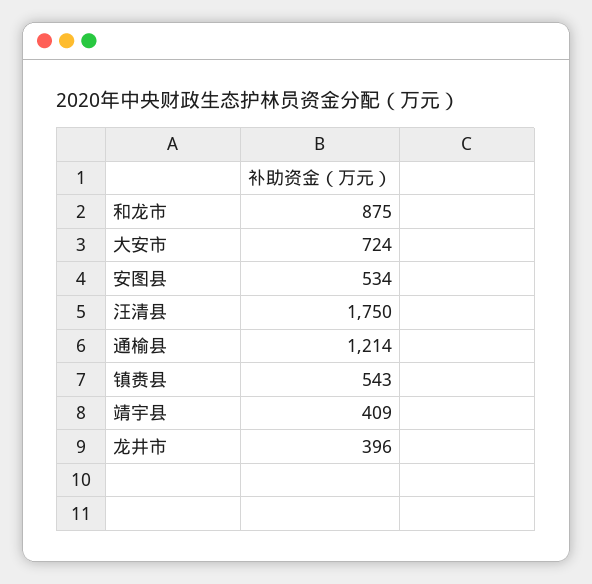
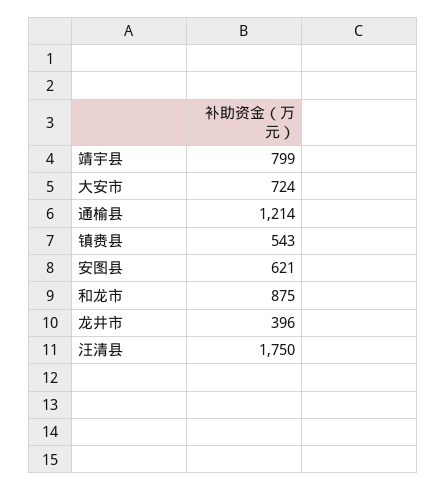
  {
    "和龙市": 875,
    "大安市": 724,
-   "安图县": 534,
+   "安图县": 621,
    "汪清县": 1750,
    "通榆县": 1214,
    "镇赉县": 543,
-   "靖宇县": 409,
+   "靖宇县": 799,
    "龙井市": 396
  }

